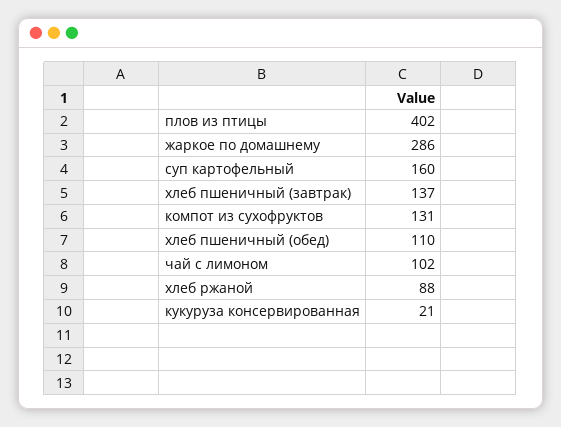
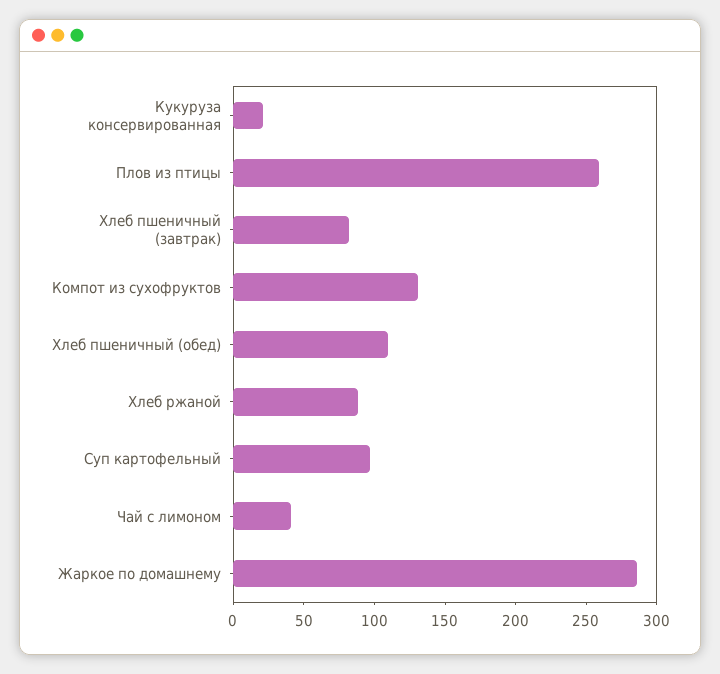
  {
-   "плов из птицы": 402,
+   "плов из птицы": 260,
    "жаркое по домашнему": 286,
-   "суп картофельный": 160,
+   "суп картофельный": 100,
-   "хлеб пшеничный (завтрак)": 137,
+   "хлеб пшеничный (завтрак)": 80,
    "компот из сухофруктов": 131,
    "хлеб пшеничный (обед)": 110,
-   "чай с лимоном": 102,
+   "чай с лимоном": 40,
    "хлеб ржаной": 88,
    "кукуруза консервированная": 21
  }

